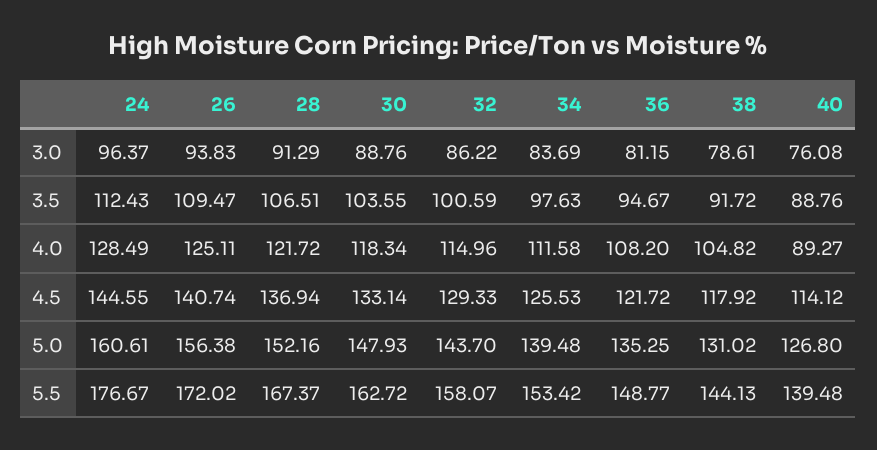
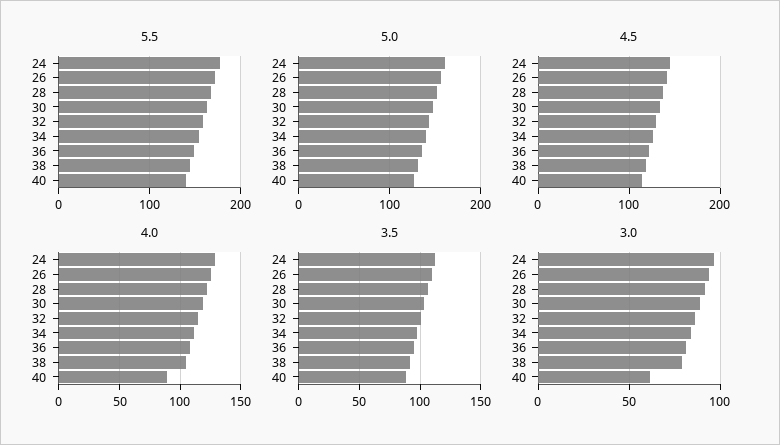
  {
    "3.0": {
      "24": 96.37,
      "26": 93.83,
      "28": 91.29,
      "30": 88.76,
      "32": 86.22,
      "34": 83.69,
      "36": 81.15,
      "38": 78.61,
-     "40": 76.08
+     "40": 60
    },
    "3.5": {
      "24": 112.43,
      "26": 109.47,
      "28": 106.51,
      "30": 103.55,
      "32": 100.59,
      "34": 97.63,
      "36": 94.67,
      "38": 91.72,
      "40": 88.76
    },
    "4.0": {
      "24": 128.49,
      "26": 125.11,
      "28": 121.72,
      "30": 118.34,
      "32": 114.96,
      "34": 111.58,
      "36": 108.2,
      "38": 104.82,
      "40": 89.27
    },
    "4.5": {
      "24": 144.55,
      "26": 140.74,
      "28": 136.94,
      "30": 133.14,
      "32": 129.33,
      "34": 125.53,
      "36": 121.72,
      "38": 117.92,
      "40": 114.12
    },
    "5.0": {
      "24": 160.61,
      "26": 156.38,
      "28": 152.16,
      "30": 147.93,
      "32": 143.7,
      "34": 139.48,
      "36": 135.25,
      "38": 131.02,
      "40": 126.8
    },
    "5.5": {
      "24": 176.67,
      "26": 172.02,
      "28": 167.37,
      "30": 162.72,
      "32": 158.07,
      "34": 153.42,
      "36": 148.77,
      "38": 144.13,
      "40": 139.48
    }
  }

